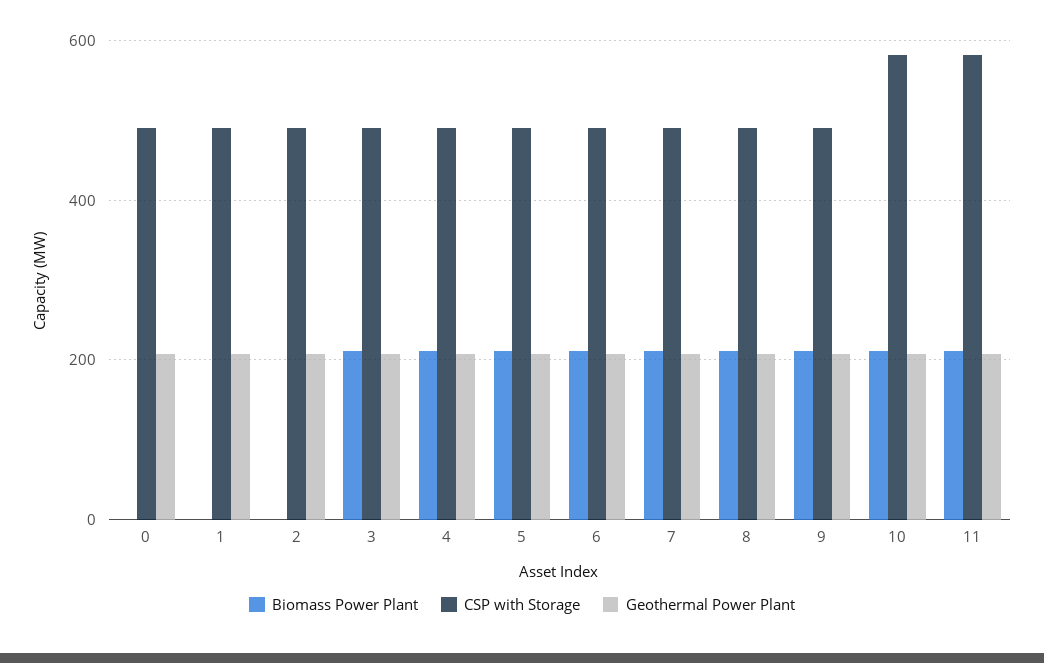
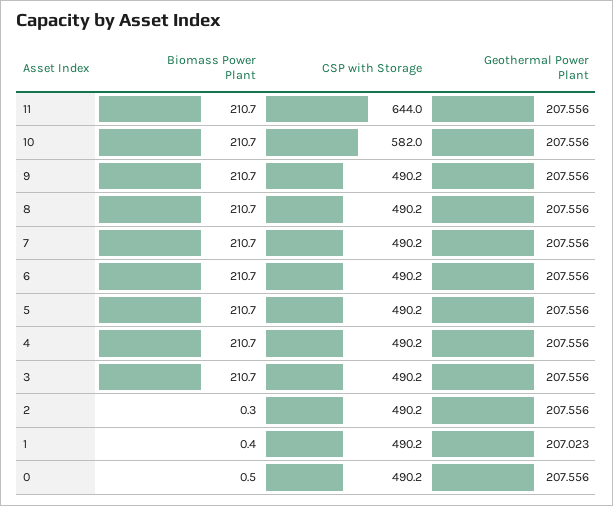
  {
    "Biomass Power Plant": {
      "0": 0.5,
      "1": 0.4,
      "2": 0.3,
      "3": 210.7,
      "4": 210.7,
      "5": 210.7,
      "6": 210.7,
      "7": 210.7,
      "8": 210.7,
      "9": 210.7,
      "10": 210.7,
      "11": 210.7
    },
    "CSP with Storage": {
      "0": 490.2,
      "1": 490.2,
      "2": 490.2,
      "3": 490.2,
      "4": 490.2,
      "5": 490.2,
      "6": 490.2,
      "7": 490.2,
      "8": 490.2,
      "9": 490.2,
      "10": 582,
-     "11": 580
+     "11": 644
    },
    "Geothermal Power Plant": {
      "0": 207.556,
      "1": 207.023,
      "2": 207.556,
      "3": 207.556,
      "4": 207.556,
      "5": 207.556,
      "6": 207.556,
      "7": 207.556,
      "8": 207.556,
      "9": 207.556,
      "10": 207.556,
      "11": 207.556
    }
  }

